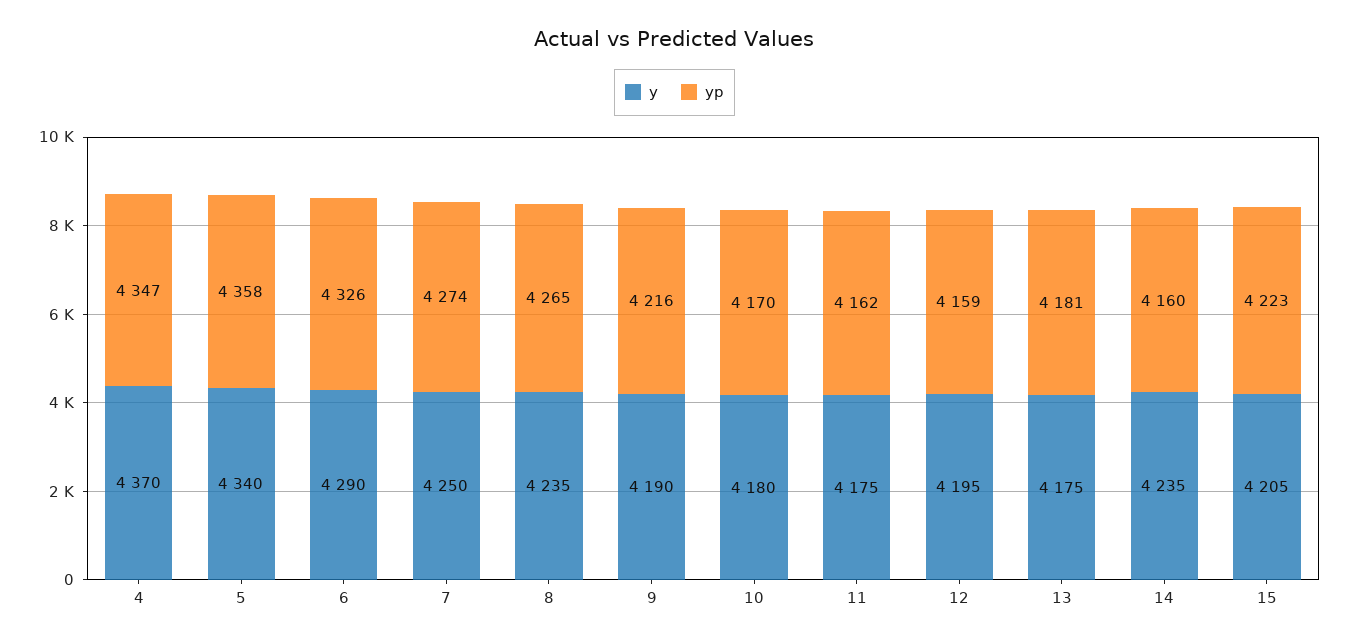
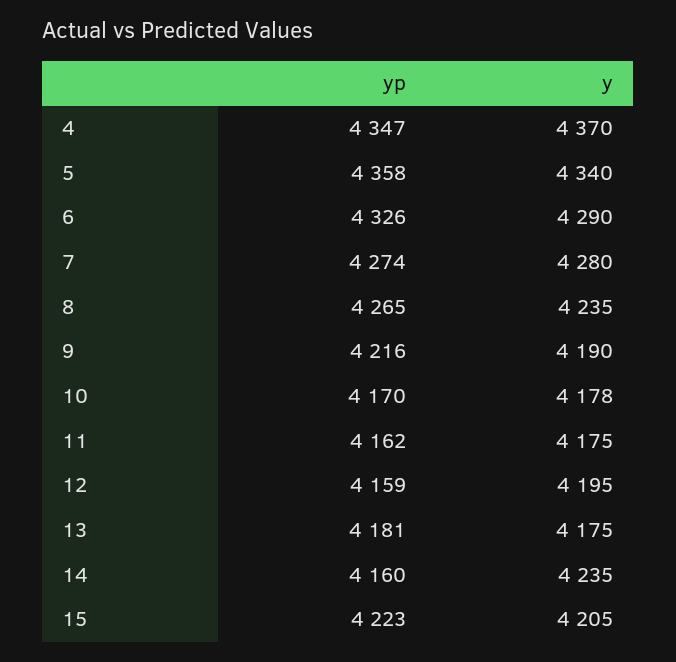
  {
    "y": {
      "4": 4370,
      "5": 4340,
      "6": 4290,
-     "7": 4250,
+     "7": 4280,
      "8": 4235,
      "9": 4190,
-     "10": 4180,
+     "10": 4178,
      "11": 4175,
      "12": 4195,
      "13": 4175,
      "14": 4235,
      "15": 4205
    },
    "yp": {
      "4": 4347,
      "5": 4358,
      "6": 4326,
      "7": 4274,
      "8": 4265,
      "9": 4216,
      "10": 4170,
      "11": 4162,
      "12": 4159,
      "13": 4181,
      "14": 4160,
      "15": 4223
    }
  }

